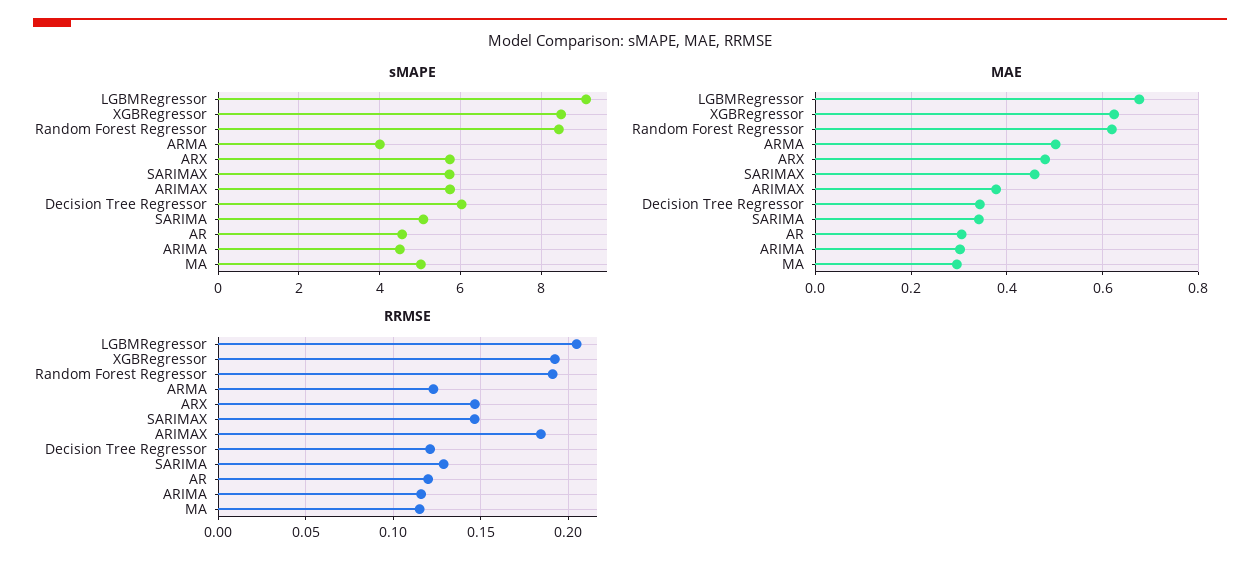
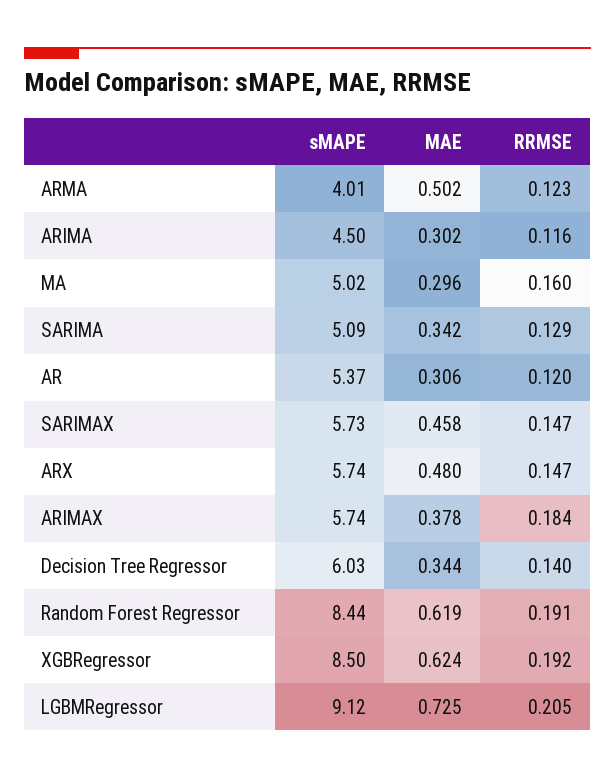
  {
    "sMAPE": {
      "LGBMRegressor": 9.12,
      "XGBRegressor": 8.5,
      "Random Forest Regressor": 8.44,
      "ARMA": 4.01,
      "ARX": 5.74,
      "SARIMAX": 5.73,
      "ARIMAX": 5.74,
      "Decision Tree Regressor": 6.03,
      "SARIMA": 5.09,
-     "AR": 4.6,
+     "AR": 5.37,
      "ARIMA": 4.5,
      "MA": 5.02
    },
    "MAE": {
-     "LGBMRegressor": 0.68,
+     "LGBMRegressor": 0.725,
      "XGBRegressor": 0.624,
      "Random Forest Regressor": 0.619,
      "ARMA": 0.502,
      "ARX": 0.48,
      "SARIMAX": 0.458,
      "ARIMAX": 0.378,
      "Decision Tree Regressor": 0.344,
      "SARIMA": 0.342,
      "AR": 0.306,
      "ARIMA": 0.302,
      "MA": 0.296
    },
    "RRMSE": {
      "LGBMRegressor": 0.205,
      "XGBRegressor": 0.192,
      "Random Forest Regressor": 0.191,
      "ARMA": 0.123,
      "ARX": 0.147,
      "SARIMAX": 0.147,
      "ARIMAX": 0.184,
-     "Decision Tree Regressor": 0.12,
+     "Decision Tree Regressor": 0.14,
      "SARIMA": 0.129,
      "AR": 0.12,
      "ARIMA": 0.116,
-     "MA": 0.115
+     "MA": 0.16
    }
  }

